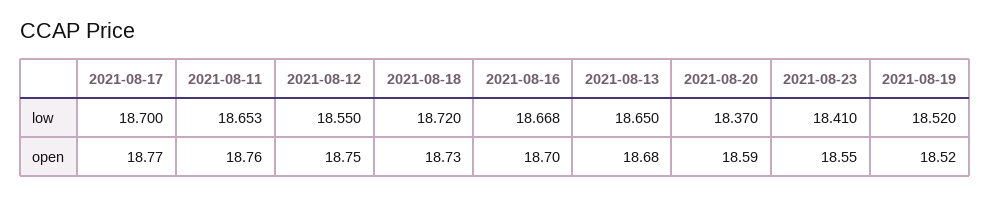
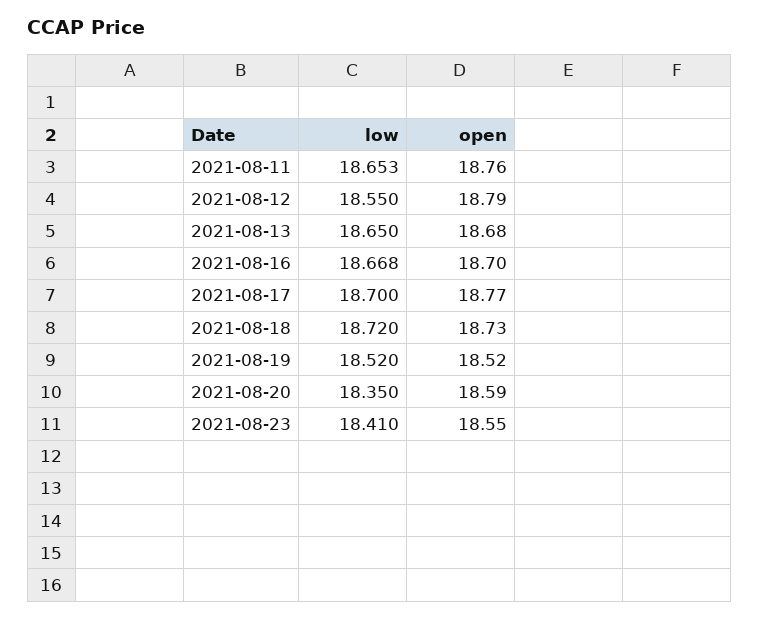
  {
    "2021-08-17": {
      "low": 18.7,
      "open": 18.77
    },
    "2021-08-11": {
      "low": 18.653,
      "open": 18.76
    },
    "2021-08-12": {
      "low": 18.55,
-     "open": 18.75
+     "open": 18.79
    },
    "2021-08-18": {
      "low": 18.72,
      "open": 18.73
    },
    "2021-08-16": {
      "low": 18.668,
      "open": 18.7
    },
    "2021-08-13": {
      "low": 18.65,
      "open": 18.68
    },
    "2021-08-20": {
-     "low": 18.37,
+     "low": 18.35,
      "open": 18.59
    },
    "2021-08-23": {
      "low": 18.41,
      "open": 18.55
    },
    "2021-08-19": {
      "low": 18.52,
      "open": 18.52
    }
  }

